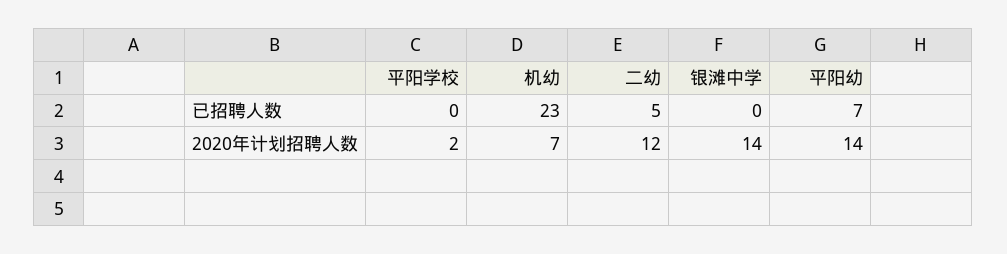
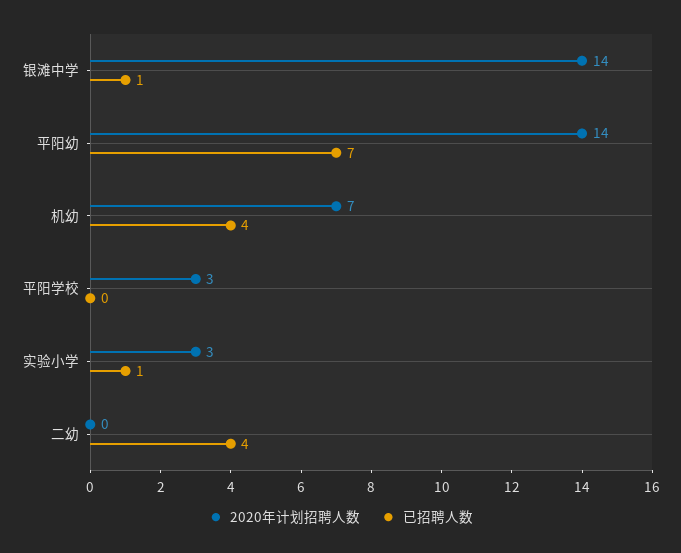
  {
    "已招聘人数": {
      "平阳学校": 0,
-     "机幼": 23,
+     "机幼": 4,
-     "二幼": 5,
+     "二幼": 4,
-     "银滩中学": 0,
+     "银滩中学": 1,
-     "平阳幼": 7
+     "平阳幼": 7,
+     "实验小学": 1
    },
    "2020年计划招聘人数": {
-     "平阳学校": 2,
+     "平阳学校": 3,
      "机幼": 7,
-     "二幼": 12,
+     "二幼": 0,
      "银滩中学": 14,
-     "平阳幼": 14
+     "平阳幼": 14,
+     "实验小学": 3
    }
  }

